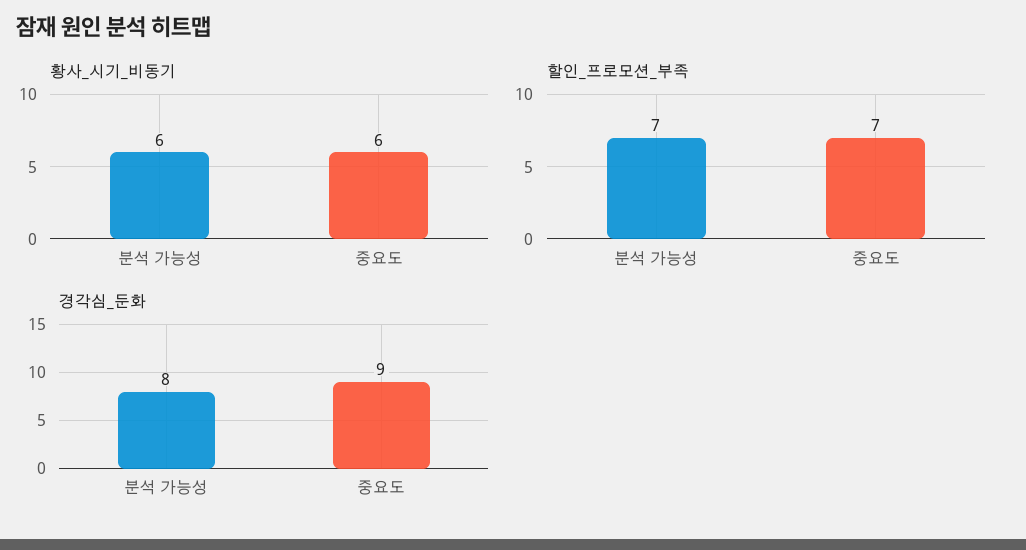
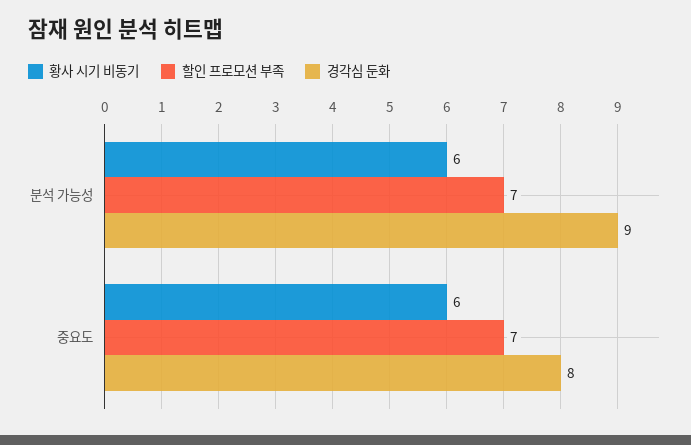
  {
    "황사_시기_비동기": {
      "분석 가능성": 6,
      "중요도": 6
    },
    "할인_프로모션_부족": {
      "분석 가능성": 7,
      "중요도": 7
    },
    "경각심_둔화": {
-     "분석 가능성": 8,
+     "분석 가능성": 9,
-     "중요도": 9
+     "중요도": 8
    }
  }

